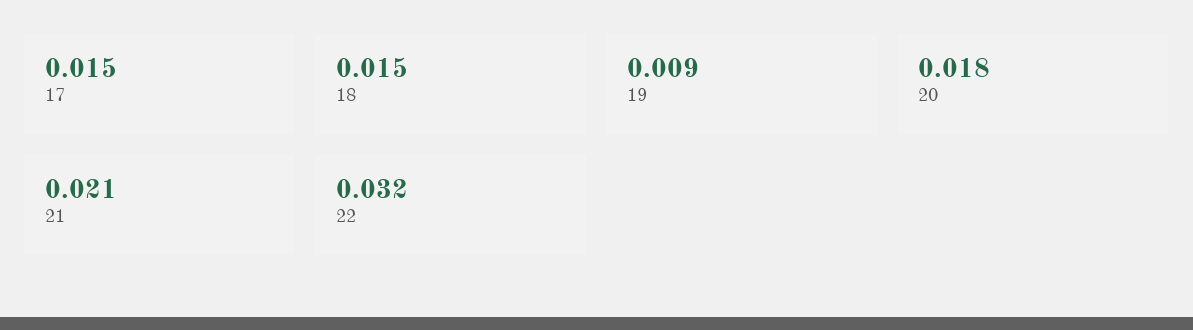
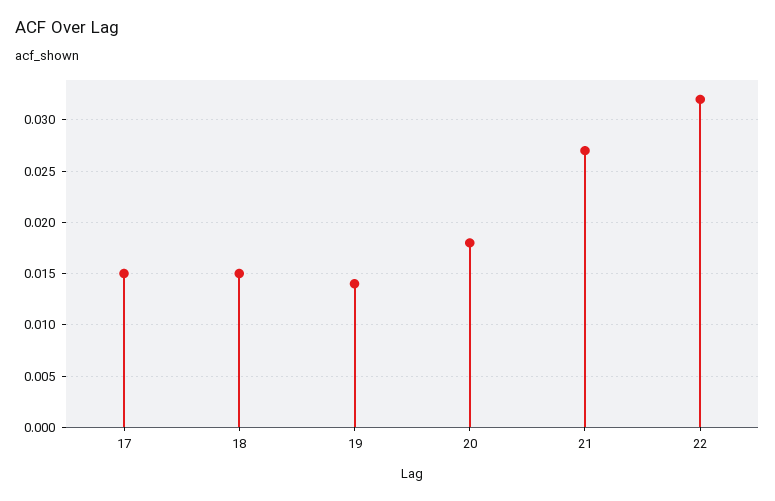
  {
    "17": 0.015,
    "18": 0.015,
-   "19": 0.009,
+   "19": 0.014,
    "20": 0.018,
-   "21": 0.021,
+   "21": 0.027,
    "22": 0.032
  }

